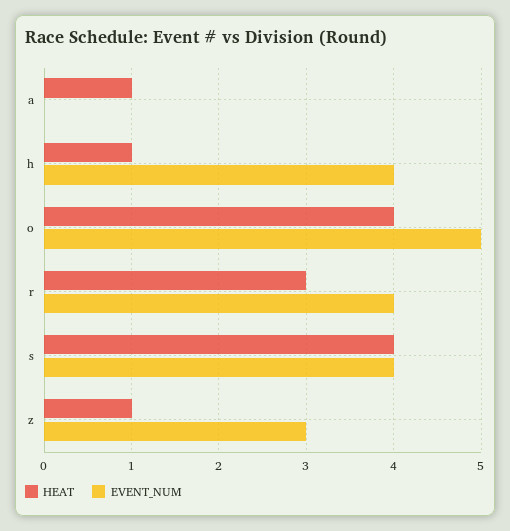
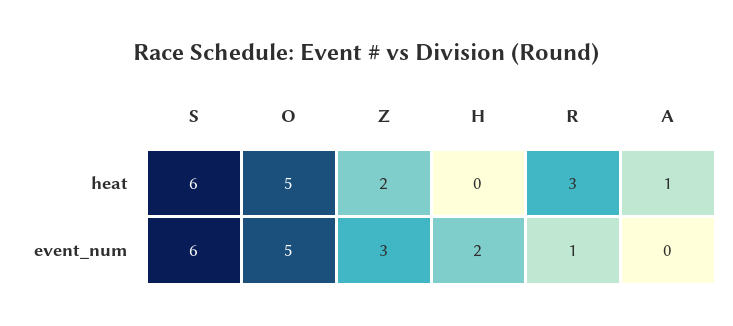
  {
    "HEAT": {
      "a": 1,
-     "h": 1,
+     "h": 0,
-     "o": 4,
+     "o": 5,
      "r": 3,
-     "s": 4,
+     "s": 6,
-     "z": 1
+     "z": 2
    },
    "EVENT_NUM": {
      "a": 0,
-     "h": 4,
+     "h": 2,
      "o": 5,
-     "r": 4,
+     "r": 1,
-     "s": 4,
+     "s": 6,
      "z": 3
    }
  }

